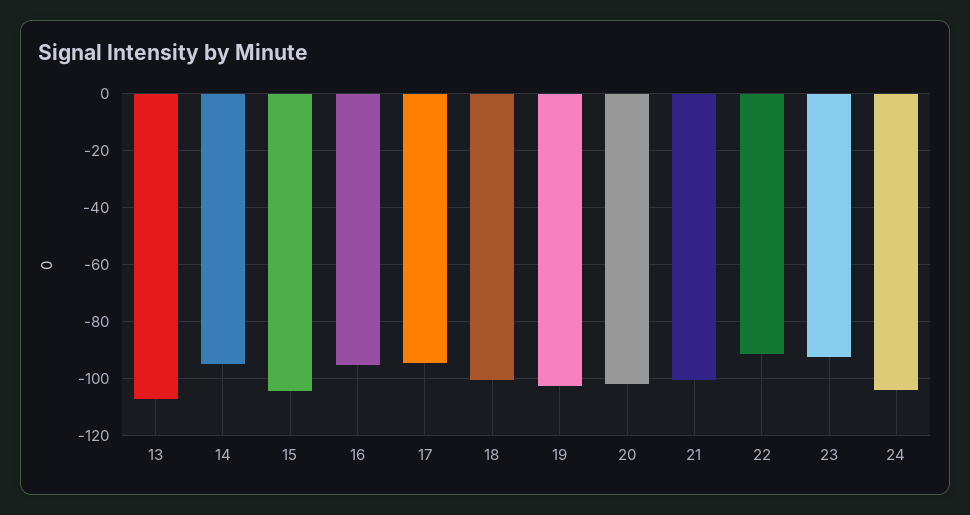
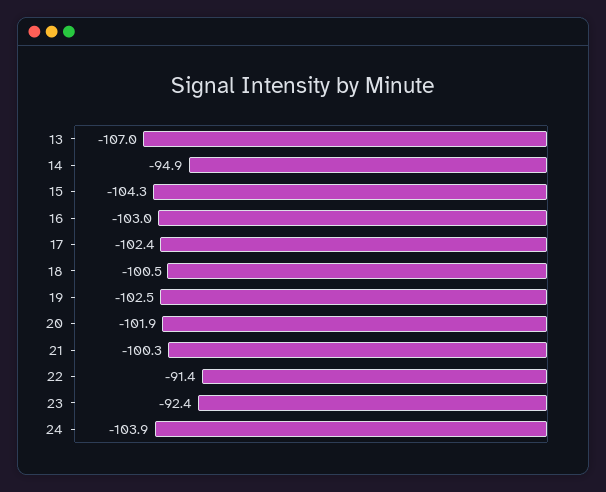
  {
    "13": -107,
    "14": -94.9,
    "15": -104.3,
-   "16": -95,
+   "16": -103,
-   "17": -95,
+   "17": -102.4,
    "18": -100.5,
    "19": -102.5,
    "20": -101.9,
    "21": -100.3,
    "22": -91.4,
    "23": -92.4,
    "24": -103.9
  }

